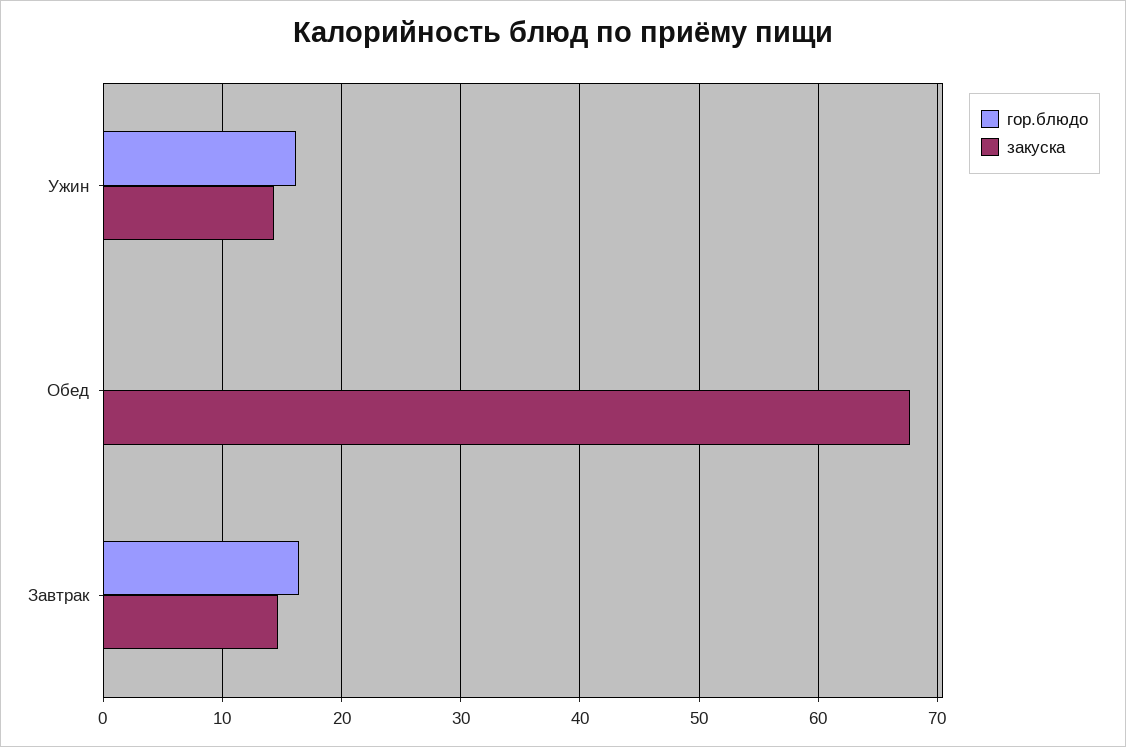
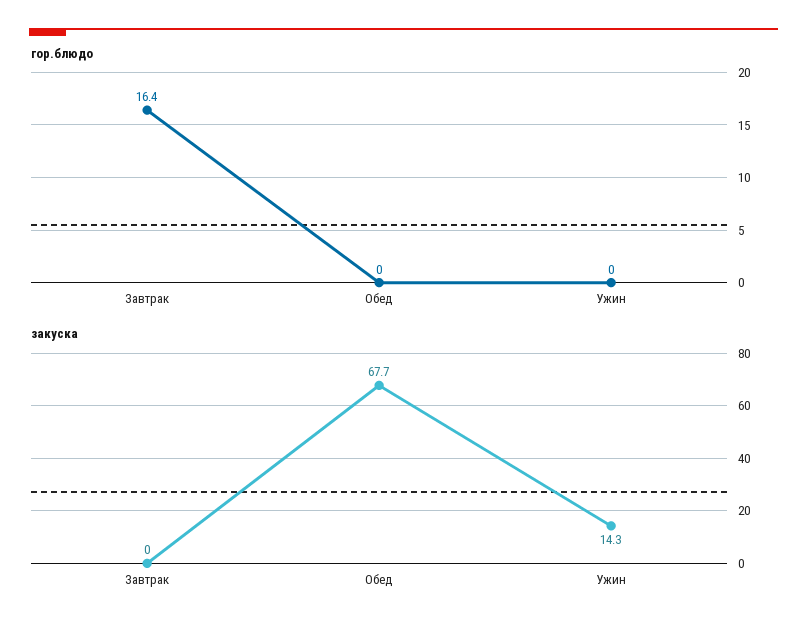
  {
    "гор.блюдо": {
-     "Ужин": 16,
+     "Ужин": 0,
      "Обед": 0,
      "Завтрак": 16.4
    },
    "закуска": {
      "Ужин": 14.3,
      "Обед": 67.7,
-     "Завтрак": 15
+     "Завтрак": 0
    }
  }

